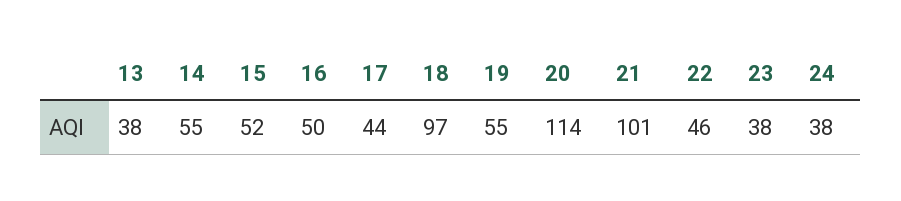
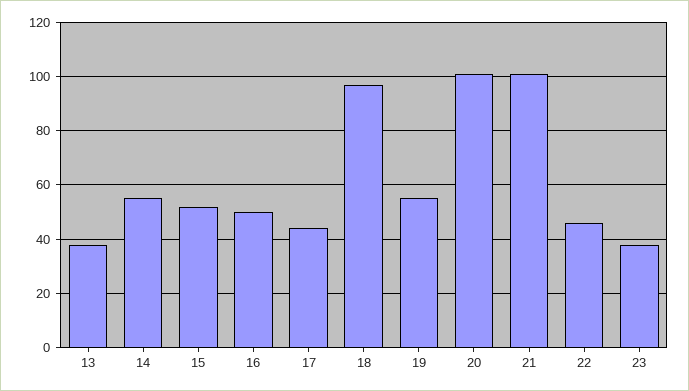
  {
    "13": 38,
    "14": 55,
    "15": 52,
    "16": 50,
    "17": 44,
    "18": 97,
    "19": 55,
-   "20": 114,
+   "20": 100,
    "21": 101,
    "22": 46,
-   "23": 38,
+   "23": 38
-   "24": 38
  }

